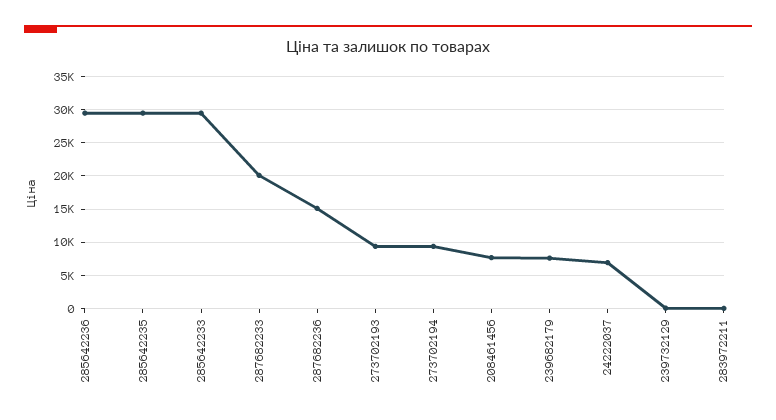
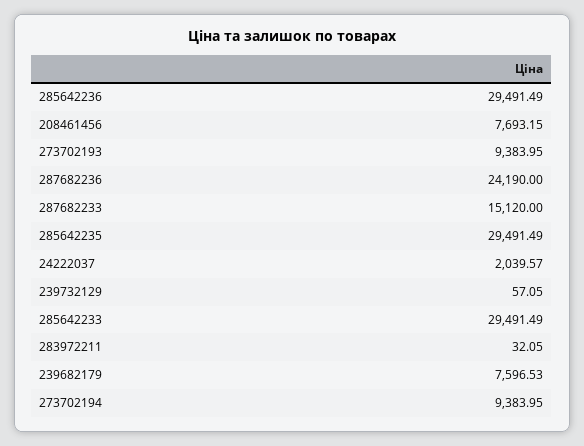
  {
    "285642236": 29491.49,
    "285642235": 29491.49,
    "285642233": 29491.49,
-   "287682233": 20000,
+   "287682233": 15120,
-   "287682236": 15000,
+   "287682236": 24190,
    "273702193": 9383.95,
    "273702194": 9383.95,
    "208461456": 7693.15,
    "239682179": 7596.53,
-   "24222037": 7000,
+   "24222037": 2039.57,
    "239732129": 57.05,
    "283972211": 32.05
  }

